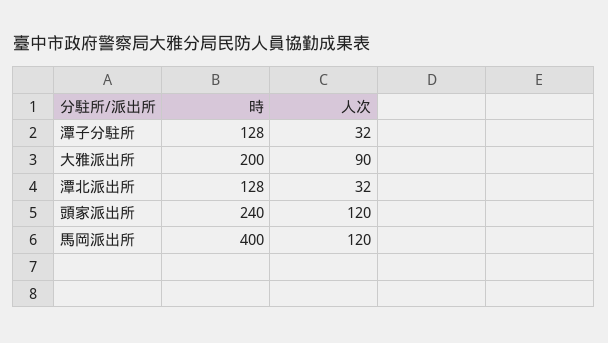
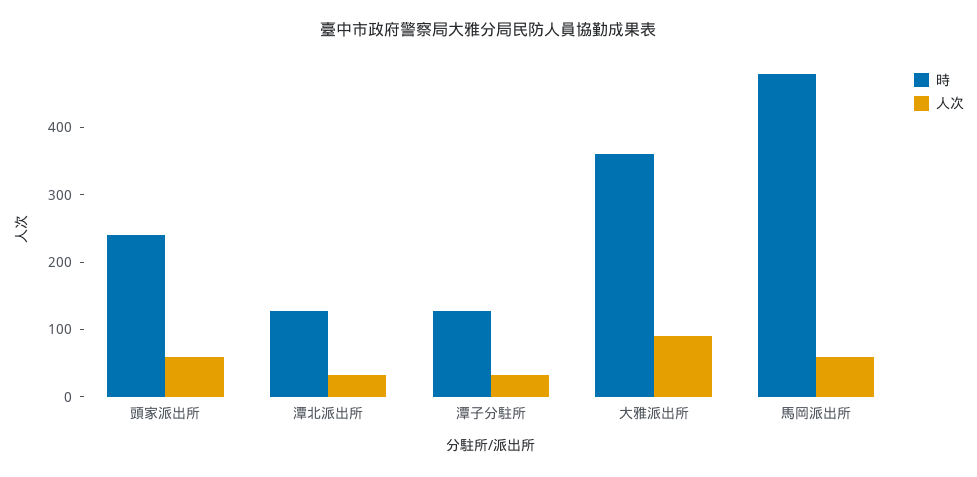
  {
    "時": {
      "潭子分駐所": 128,
-     "大雅派出所": 200,
+     "大雅派出所": 360,
      "潭北派出所": 128,
      "頭家派出所": 240,
-     "馬岡派出所": 400
+     "馬岡派出所": 480
    },
    "人次": {
      "潭子分駐所": 32,
      "大雅派出所": 90,
      "潭北派出所": 32,
-     "頭家派出所": 120,
+     "頭家派出所": 60,
-     "馬岡派出所": 120
+     "馬岡派出所": 60
    }
  }

